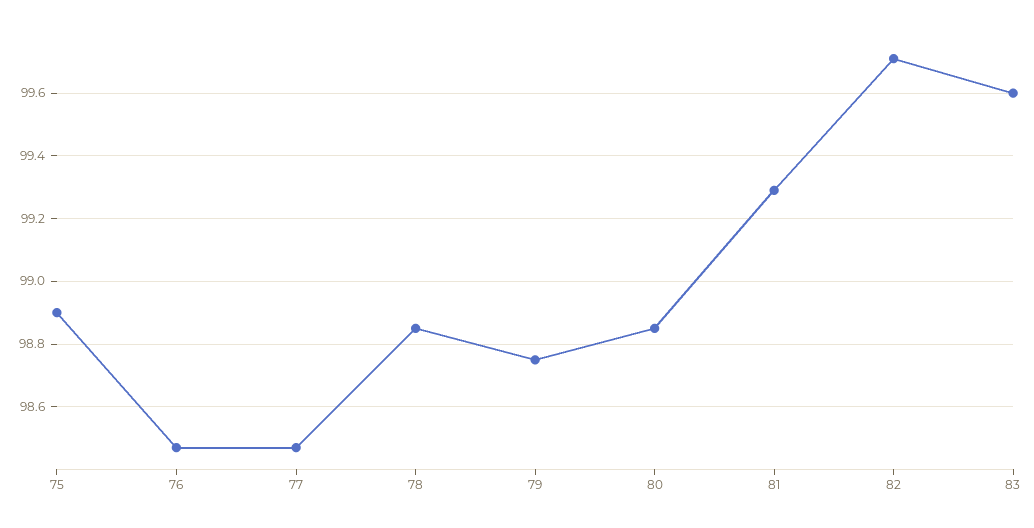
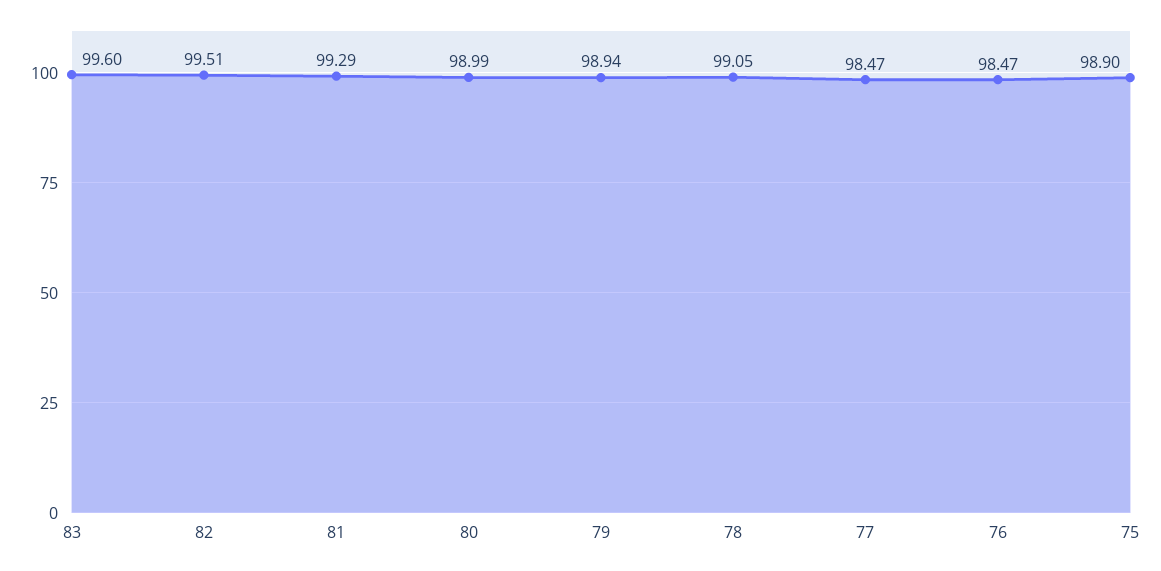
  {
    "75": 98.9,
    "76": 98.47,
    "77": 98.47,
-   "78": 98.85,
+   "78": 99.05,
-   "79": 98.75,
+   "79": 98.94,
-   "80": 98.85,
+   "80": 98.99,
    "81": 99.29,
-   "82": 99.7,
+   "82": 99.51,
    "83": 99.6
  }

